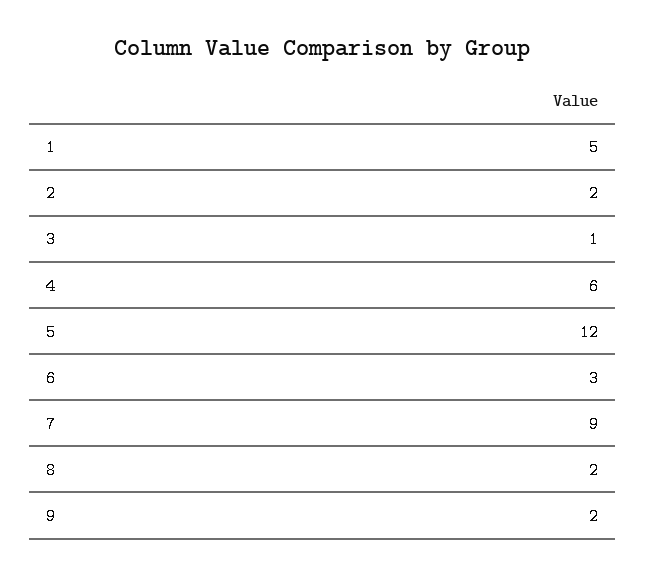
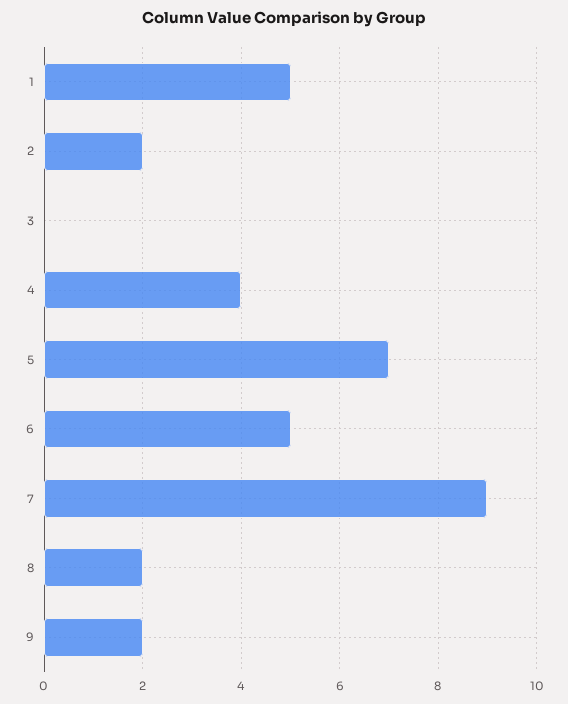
  {
    "1": 5,
    "2": 2,
-   "3": 1,
+   "3": 0,
-   "4": 6,
+   "4": 4,
-   "5": 12,
+   "5": 7,
-   "6": 3,
+   "6": 5,
    "7": 9,
    "8": 2,
    "9": 2
  }

